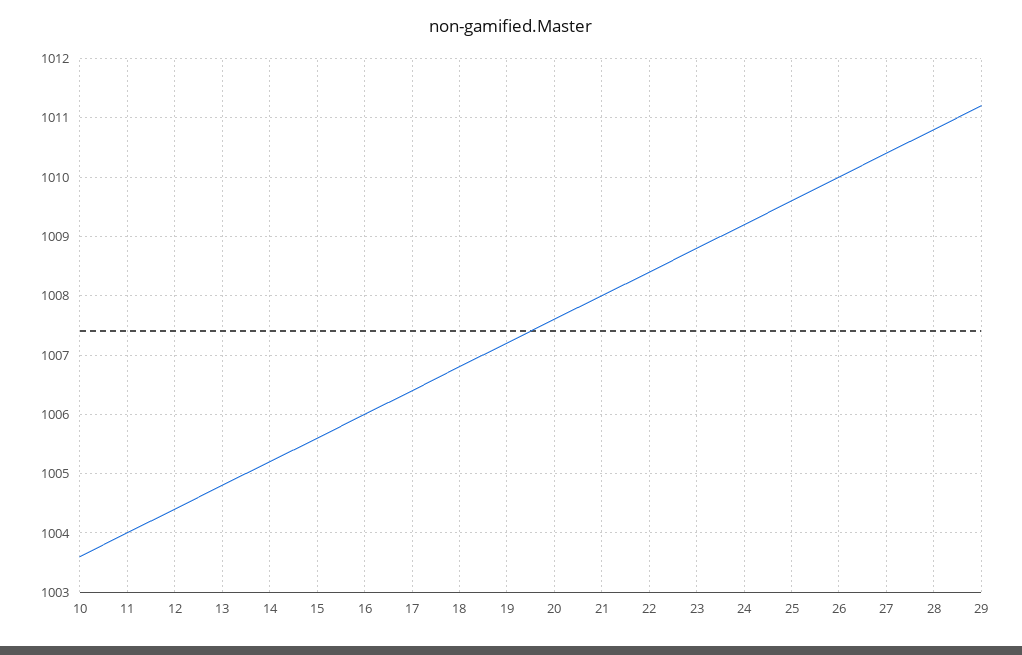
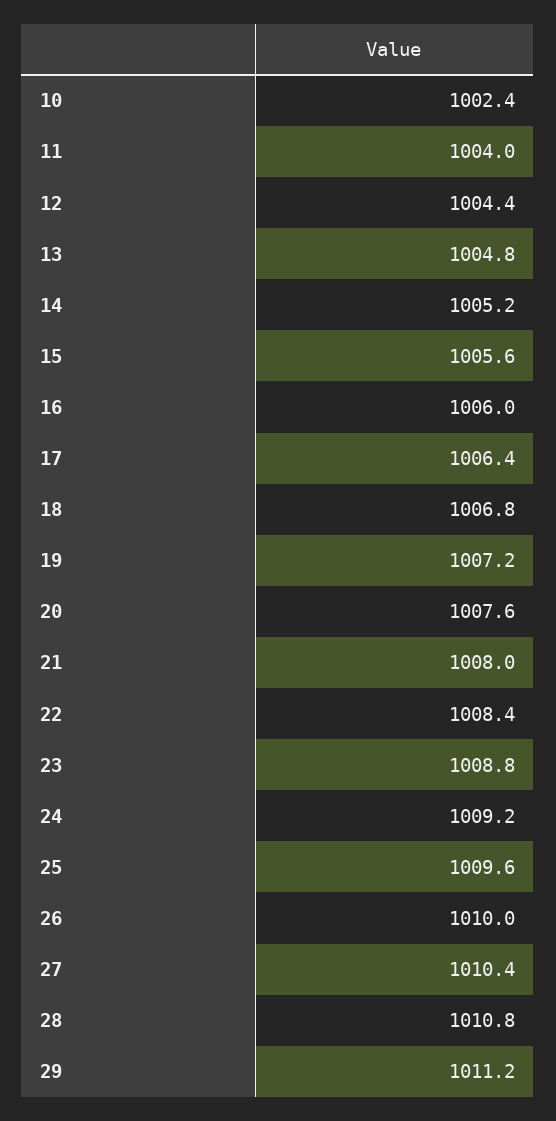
  {
-   "10": 1003.5,
+   "10": 1002.4,
    "11": 1004,
    "12": 1004.4,
    "13": 1004.8,
    "14": 1005.2,
    "15": 1005.6,
    "16": 1006,
    "17": 1006.4,
    "18": 1006.8,
    "19": 1007.2,
    "20": 1007.6,
    "21": 1008,
    "22": 1008.4,
    "23": 1008.8,
    "24": 1009.2,
    "25": 1009.6,
    "26": 1010,
    "27": 1010.4,
    "28": 1010.8,
    "29": 1011.2
  }

